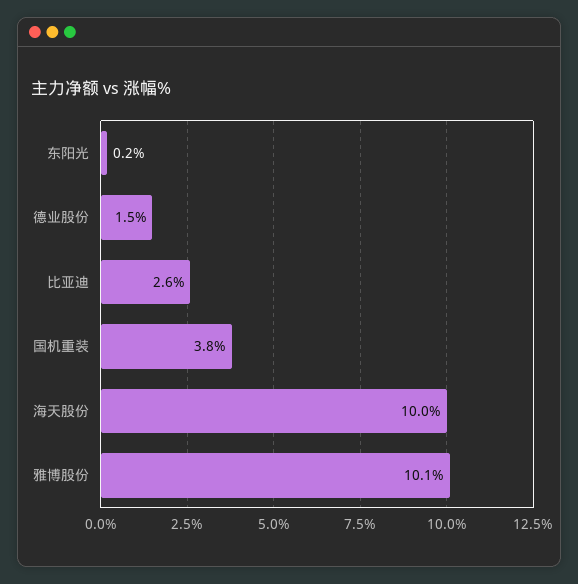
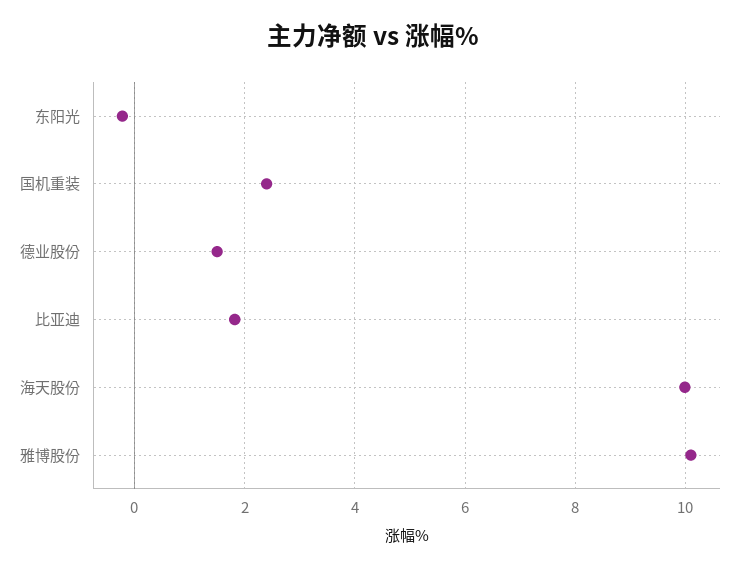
  {
-   "东阳光": 0.2,
+   "东阳光": -0.2,
    "德业股份": 1.5,
-   "比亚迪": 2.6,
+   "比亚迪": 1.8,
-   "国机重装": 3.8,
+   "国机重装": 2.4,
    "海天股份": 10,
    "雅博股份": 10.1
  }

